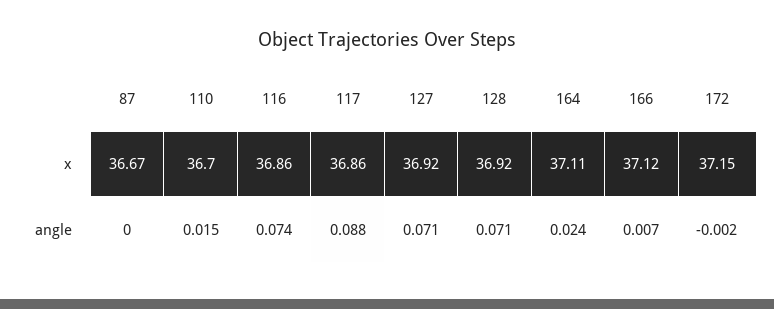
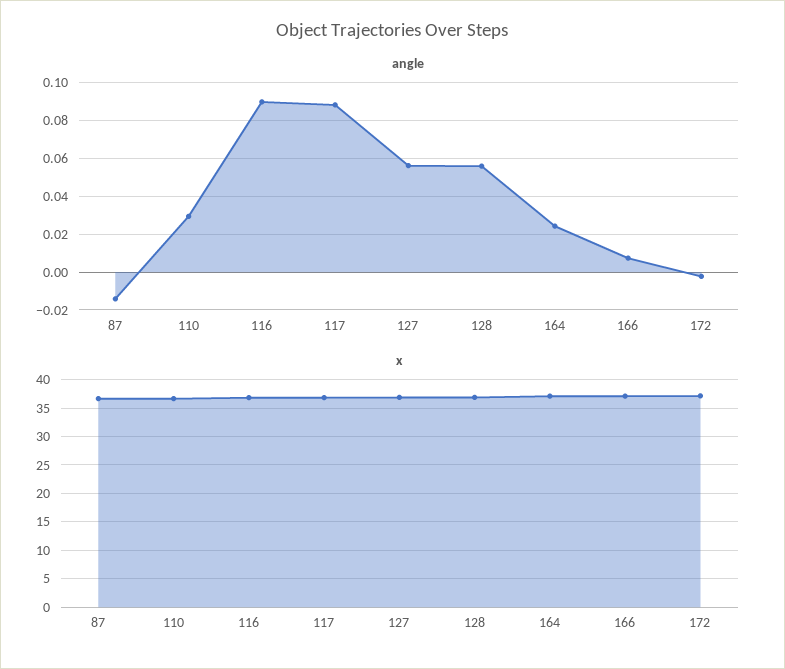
  {
    "x": {
      "87": 36.67,
      "110": 36.7,
      "116": 36.86,
      "117": 36.86,
      "127": 36.92,
      "128": 36.92,
      "164": 37.11,
      "166": 37.12,
      "172": 37.15
    },
    "angle": {
-     "87": 0,
+     "87": -0.015,
-     "110": 0.015,
+     "110": 0.03,
-     "116": 0.074,
+     "116": 0.09,
      "117": 0.088,
-     "127": 0.071,
+     "127": 0.055,
-     "128": 0.071,
+     "128": 0.055,
      "164": 0.024,
      "166": 0.007,
      "172": -0.002
    }
  }

